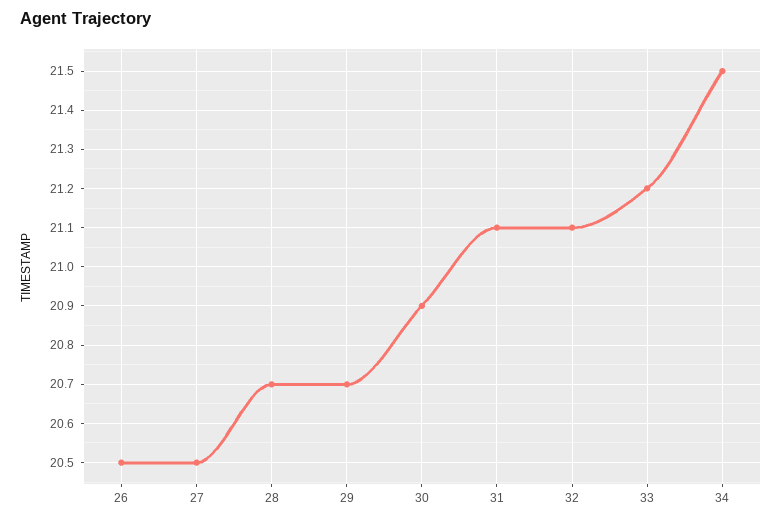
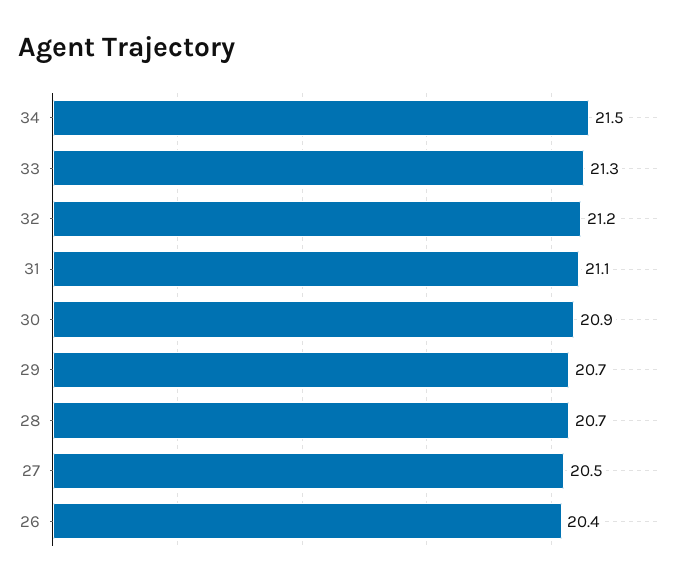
  {
-   "26": 20.5,
+   "26": 20.4,
    "27": 20.5,
    "28": 20.7,
    "29": 20.7,
    "30": 20.9,
    "31": 21.1,
-   "32": 21.1,
+   "32": 21.2,
-   "33": 21.2,
+   "33": 21.3,
    "34": 21.5
  }

